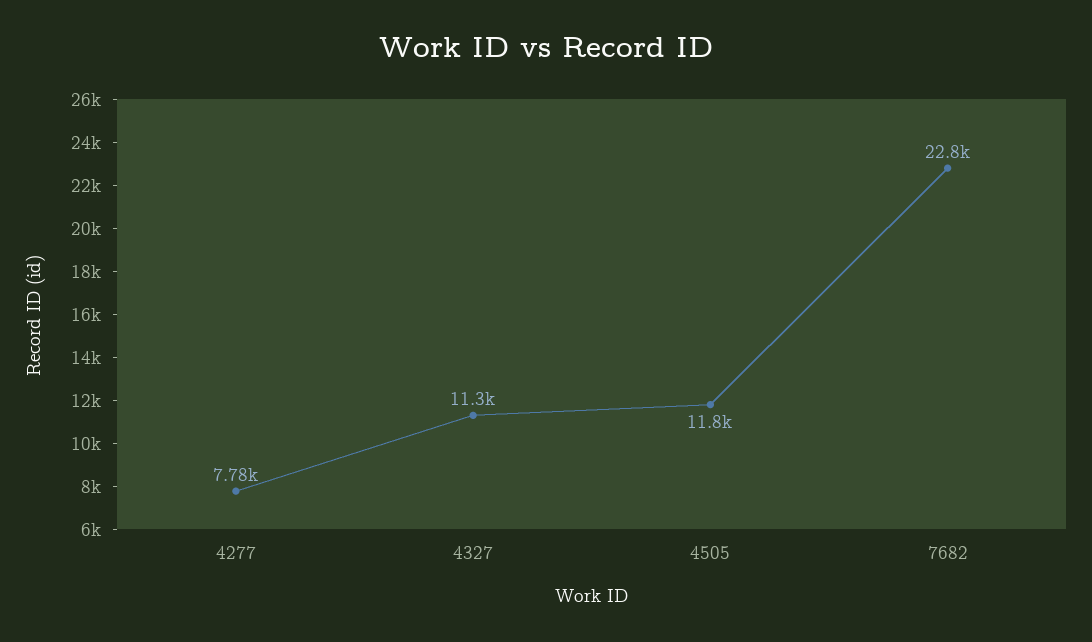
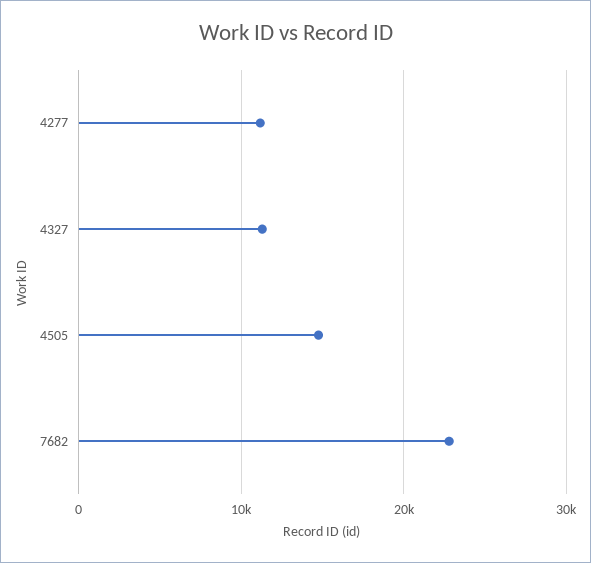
  {
-   "4277": 7780,
+   "4277": 11000,
    "4327": 11300,
-   "4505": 11800,
+   "4505": 15000,
    "7682": 22800
  }

